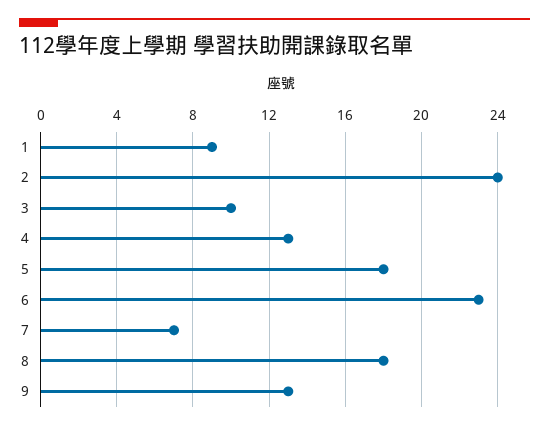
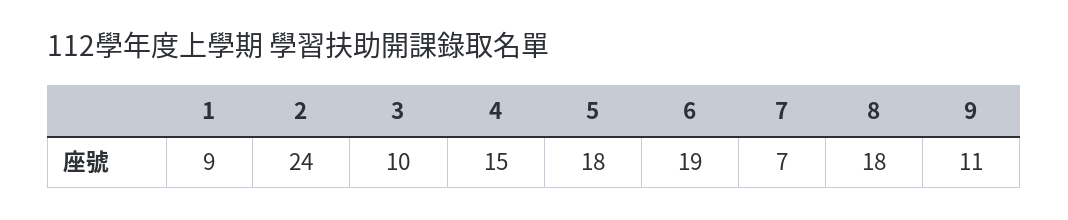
  {
    "1": 9,
    "2": 24,
    "3": 10,
-   "4": 13,
+   "4": 15,
    "5": 18,
-   "6": 23,
+   "6": 19,
    "7": 7,
    "8": 18,
-   "9": 13
+   "9": 11
  }

